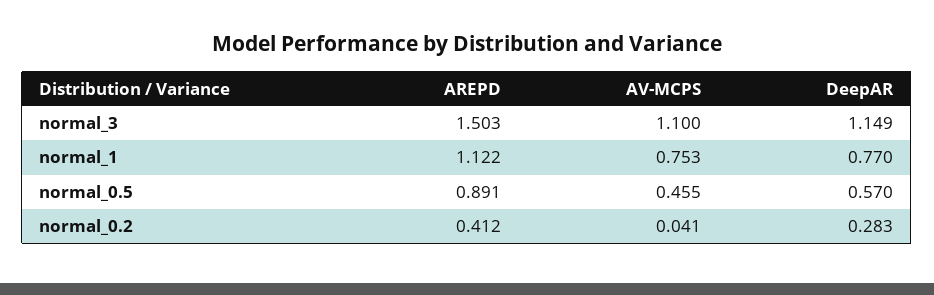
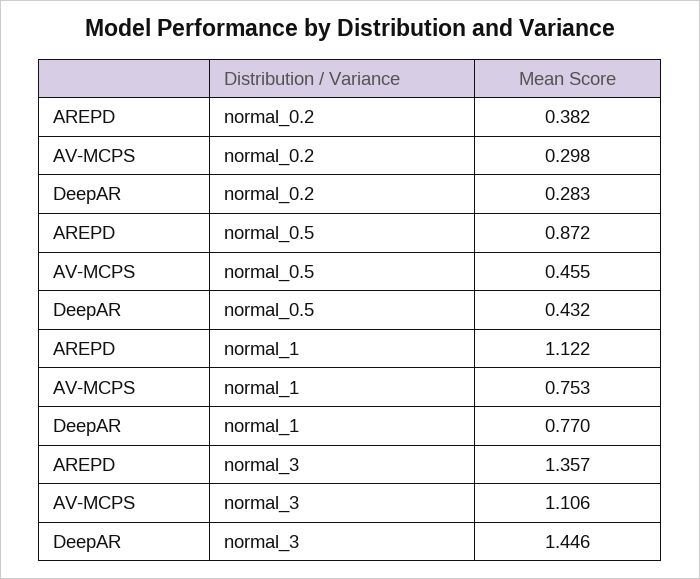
  {
    "AREPD": {
-     "normal_3": 1.503,
+     "normal_3": 1.357,
      "normal_1": 1.122,
-     "normal_0.5": 0.891,
+     "normal_0.5": 0.872,
-     "normal_0.2": 0.412
+     "normal_0.2": 0.382
    },
    "AV-MCPS": {
-     "normal_3": 1.1,
+     "normal_3": 1.106,
      "normal_1": 0.753,
      "normal_0.5": 0.455,
-     "normal_0.2": 0.041
+     "normal_0.2": 0.298
    },
    "DeepAR": {
-     "normal_3": 1.149,
+     "normal_3": 1.446,
      "normal_1": 0.77,
-     "normal_0.5": 0.57,
+     "normal_0.5": 0.432,
      "normal_0.2": 0.283
    }
  }

